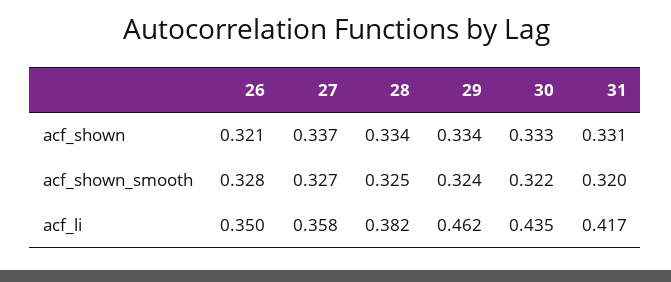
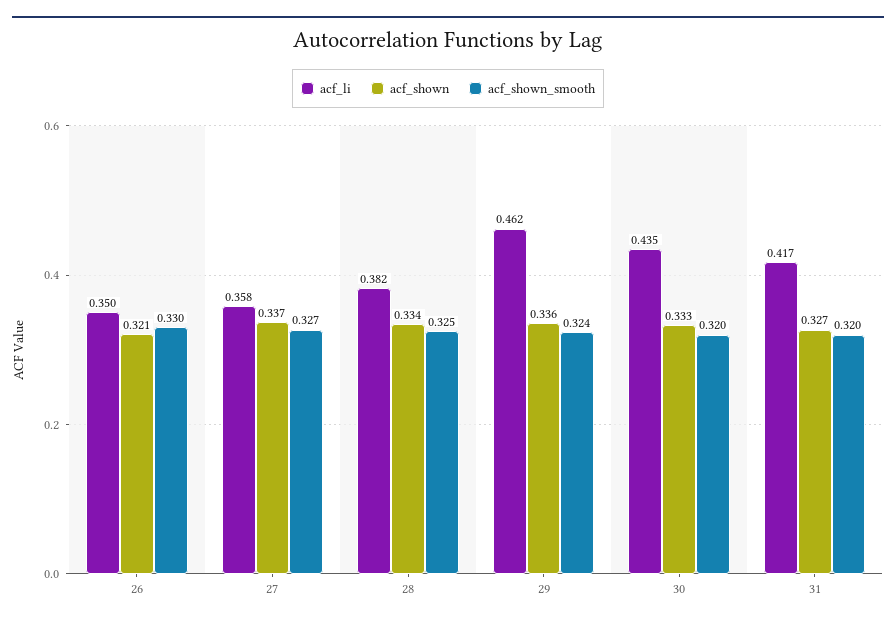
  {
    "acf_shown": {
      "26": 0.321,
      "27": 0.337,
      "28": 0.334,
-     "29": 0.334,
+     "29": 0.336,
      "30": 0.333,
-     "31": 0.331
+     "31": 0.327
    },
    "acf_shown_smooth": {
-     "26": 0.328,
+     "26": 0.33,
      "27": 0.327,
      "28": 0.325,
      "29": 0.324,
-     "30": 0.322,
+     "30": 0.32,
      "31": 0.32
    },
    "acf_li": {
      "26": 0.35,
      "27": 0.358,
      "28": 0.382,
      "29": 0.462,
      "30": 0.435,
      "31": 0.417
    }
  }

